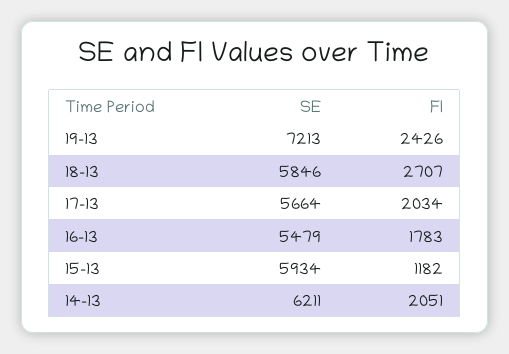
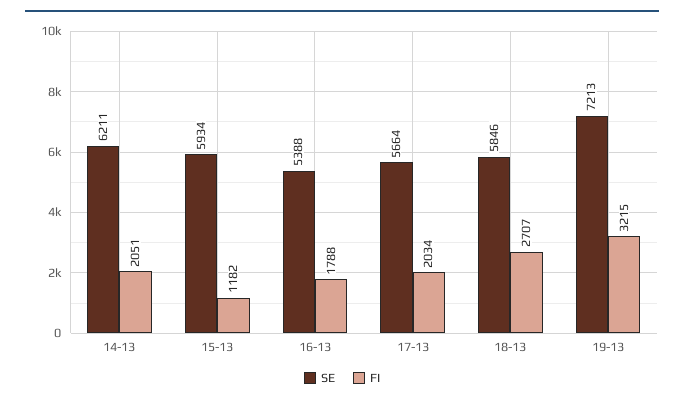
  {
    "SE": {
      "19-13": 7213,
      "18-13": 5846,
      "17-13": 5664,
-     "16-13": 5479,
+     "16-13": 5388,
      "15-13": 5934,
      "14-13": 6211
    },
    "FI": {
-     "19-13": 2426,
+     "19-13": 3215,
      "18-13": 2707,
      "17-13": 2034,
-     "16-13": 1783,
+     "16-13": 1788,
      "15-13": 1182,
      "14-13": 2051
    }
  }

